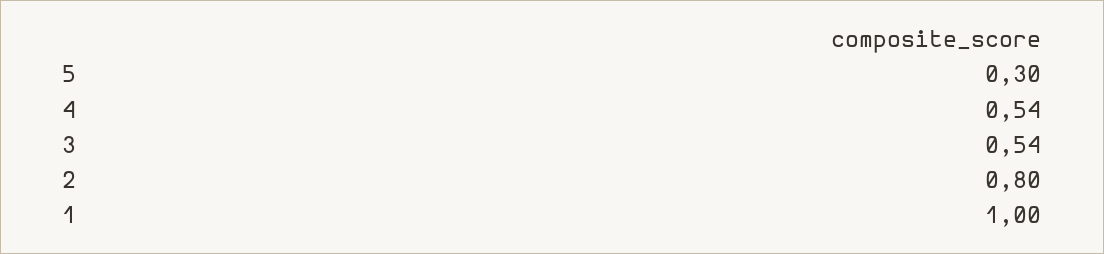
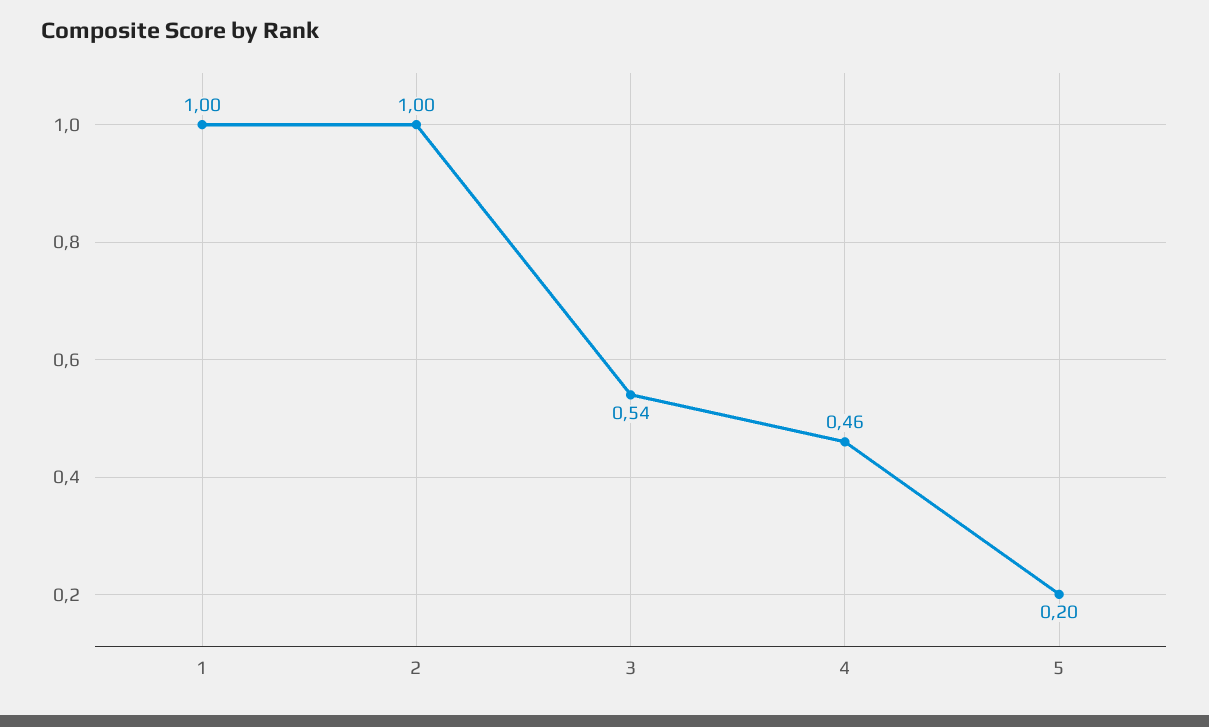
  {
-   "5": 0.3,
+   "5": 0.2,
-   "4": 0.54,
+   "4": 0.46,
    "3": 0.54,
-   "2": 0.8,
+   "2": 1,
    "1": 1
  }

